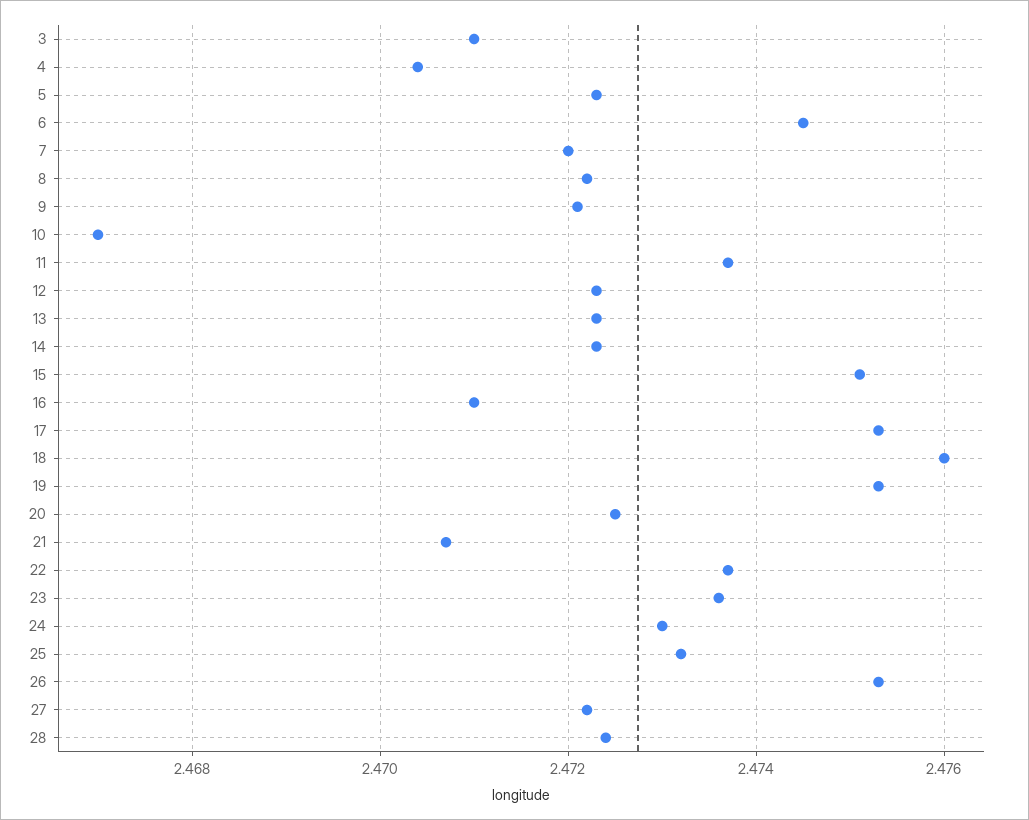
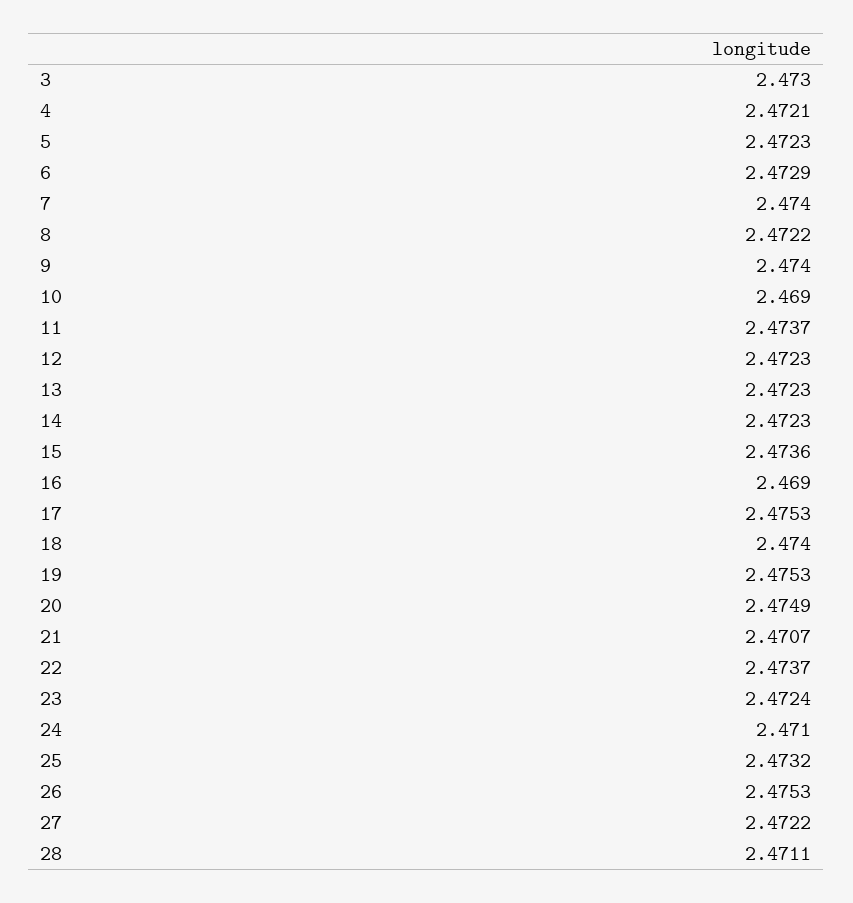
  {
-   "3": 2.471,
+   "3": 2.473,
-   "4": 2.4705,
+   "4": 2.4721,
    "5": 2.4723,
-   "6": 2.4745,
+   "6": 2.4729,
-   "7": 2.472,
+   "7": 2.474,
    "8": 2.4722,
-   "9": 2.472,
+   "9": 2.474,
-   "10": 2.467,
+   "10": 2.469,
    "11": 2.4737,
    "12": 2.4723,
    "13": 2.4723,
    "14": 2.4723,
-   "15": 2.475,
+   "15": 2.4736,
-   "16": 2.471,
+   "16": 2.469,
    "17": 2.4753,
-   "18": 2.476,
+   "18": 2.474,
    "19": 2.4753,
-   "20": 2.4725,
+   "20": 2.4749,
    "21": 2.4707,
    "22": 2.4737,
-   "23": 2.4735,
+   "23": 2.4724,
-   "24": 2.473,
+   "24": 2.471,
    "25": 2.4732,
    "26": 2.4753,
    "27": 2.4722,
-   "28": 2.4725
+   "28": 2.4711
  }

